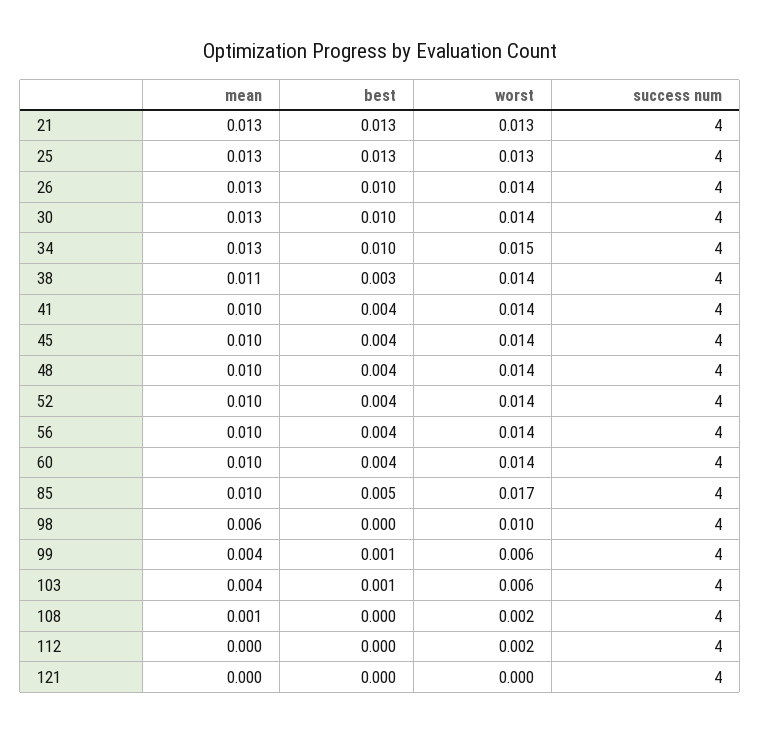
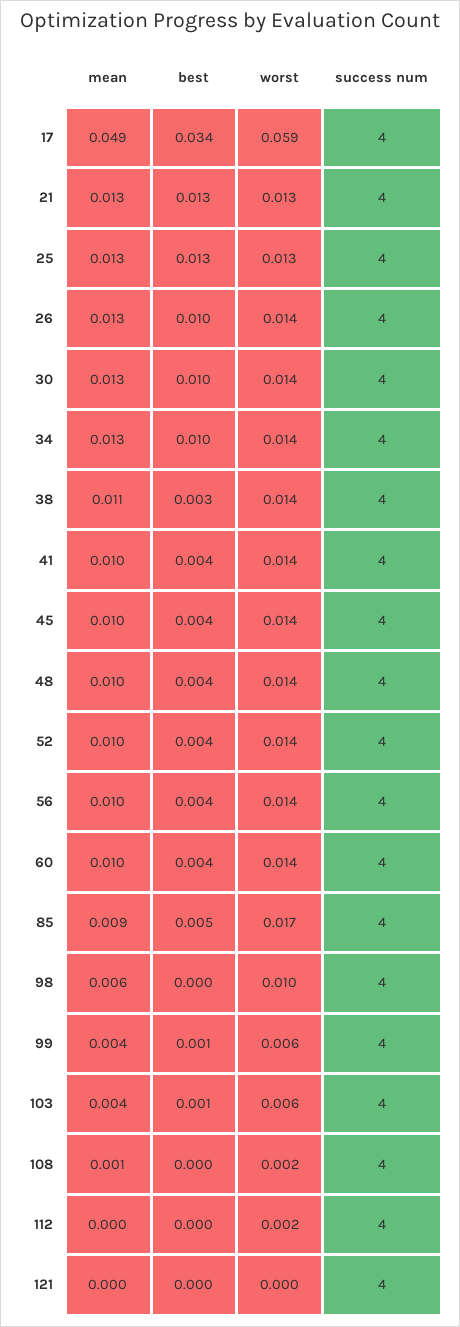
  {
    "mean": {
      "21": 0.013,
      "25": 0.013,
      "26": 0.013,
      "30": 0.013,
      "34": 0.013,
      "38": 0.011,
      "41": 0.01,
      "45": 0.01,
      "48": 0.01,
      "52": 0.01,
      "56": 0.01,
      "60": 0.01,
-     "85": 0.01,
+     "85": 0.009,
      "98": 0.006,
      "99": 0.004,
      "103": 0.004,
      "108": 0.001,
      "112": 0,
-     "121": 0
+     "121": 0,
+     "17": 0.049
    },
    "best": {
      "21": 0.013,
      "25": 0.013,
      "26": 0.01,
      "30": 0.01,
      "34": 0.01,
      "38": 0.003,
      "41": 0.004,
      "45": 0.004,
      "48": 0.004,
      "52": 0.004,
      "56": 0.004,
      "60": 0.004,
      "85": 0.005,
      "98": 0,
      "99": 0.001,
      "103": 0.001,
      "108": 0,
      "112": 0,
-     "121": 0
+     "121": 0,
+     "17": 0.034
    },
    "worst": {
      "21": 0.013,
      "25": 0.013,
      "26": 0.014,
      "30": 0.014,
-     "34": 0.015,
+     "34": 0.014,
      "38": 0.014,
      "41": 0.014,
      "45": 0.014,
      "48": 0.014,
      "52": 0.014,
      "56": 0.014,
      "60": 0.014,
      "85": 0.017,
      "98": 0.01,
      "99": 0.006,
      "103": 0.006,
      "108": 0.002,
      "112": 0.002,
-     "121": 0
+     "121": 0,
+     "17": 0.059
    },
    "success num": {
      "21": 4,
      "25": 4,
      "26": 4,
      "30": 4,
      "34": 4,
      "38": 4,
      "41": 4,
      "45": 4,
      "48": 4,
      "52": 4,
      "56": 4,
      "60": 4,
      "85": 4,
      "98": 4,
      "99": 4,
      "103": 4,
      "108": 4,
      "112": 4,
-     "121": 4
+     "121": 4,
+     "17": 4
    }
  }

